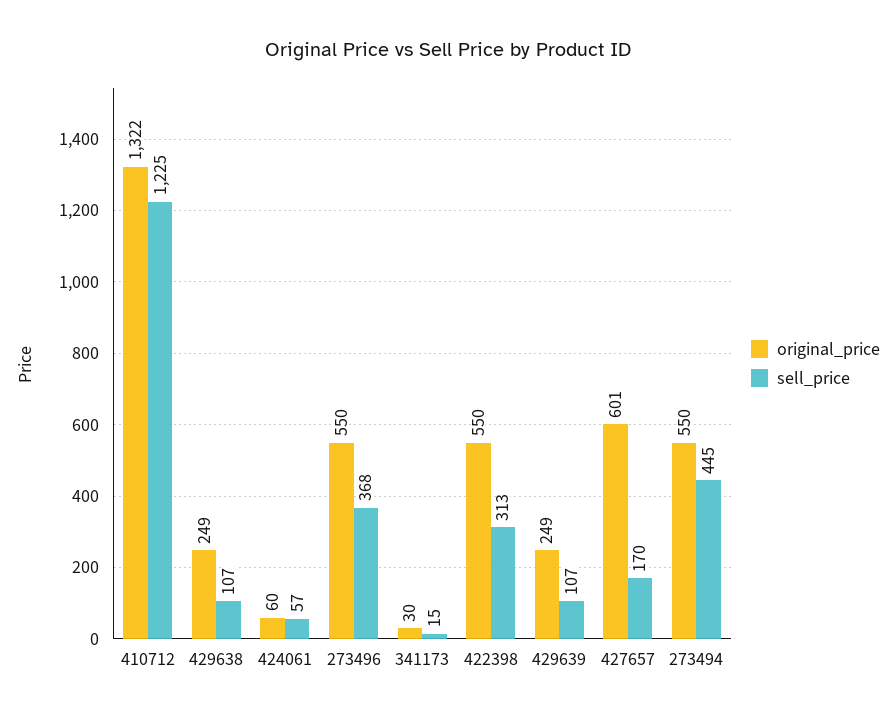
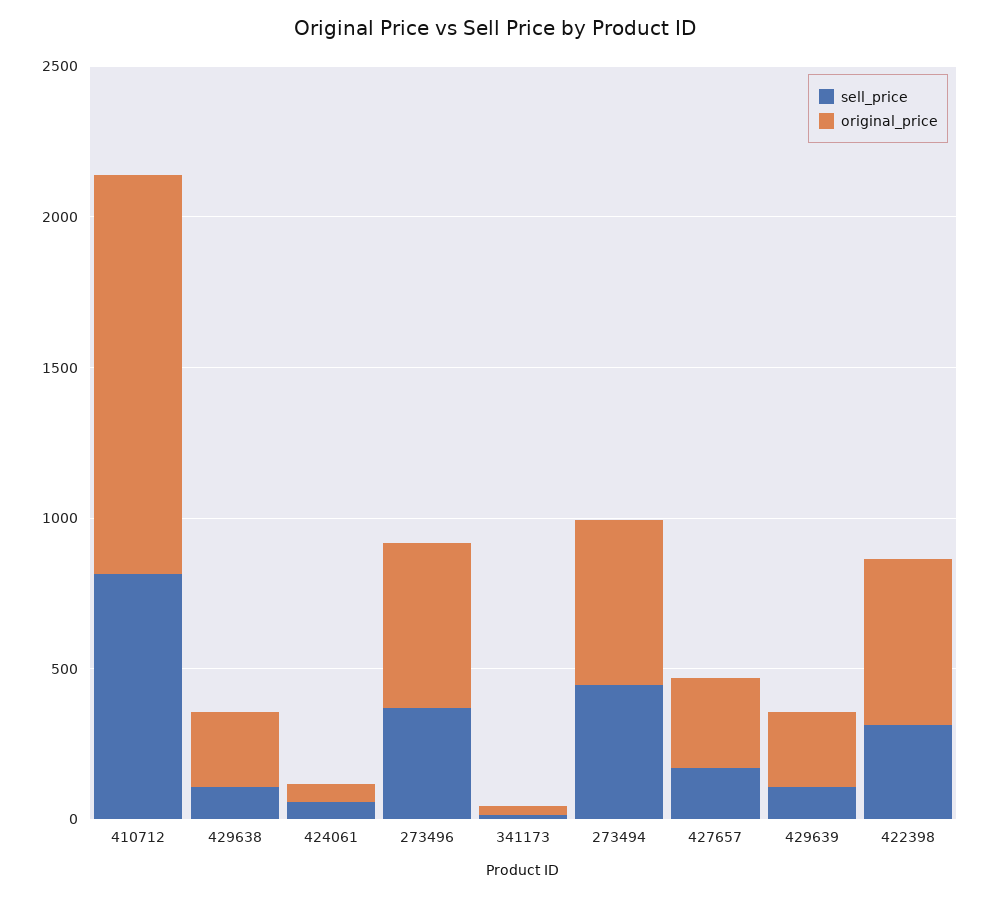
  {
    "original_price": {
      "410712": 1322,
      "429638": 249,
      "424061": 60,
      "273496": 550,
      "341173": 30,
      "422398": 550,
      "429639": 249,
-     "427657": 601,
+     "427657": 300,
      "273494": 550
    },
    "sell_price": {
-     "410712": 1225,
+     "410712": 800,
      "429638": 107,
      "424061": 57,
      "273496": 368,
      "341173": 15,
      "422398": 313,
      "429639": 107,
      "427657": 170,
      "273494": 445
    }
  }

